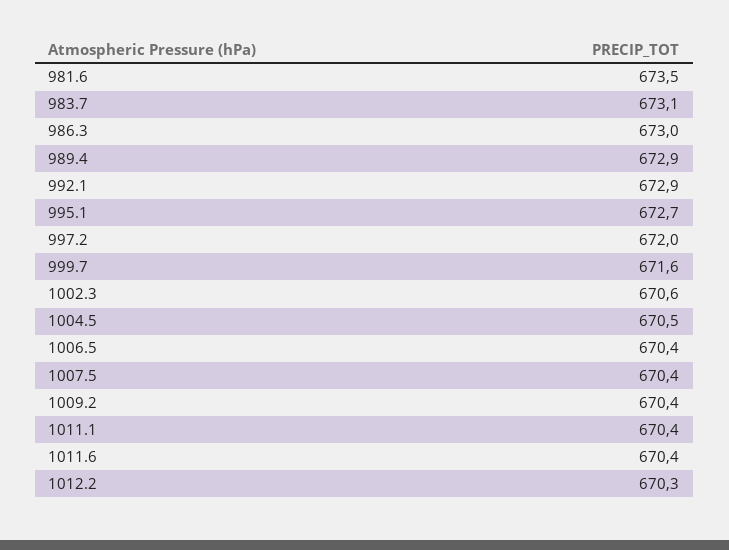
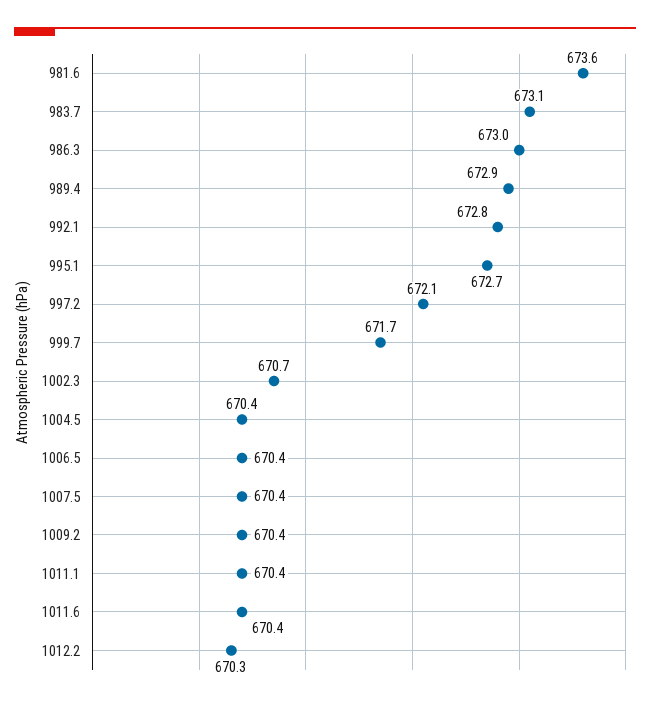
  {
-   "981.6": 673.5,
+   "981.6": 673.6,
    "983.7": 673.1,
    "986.3": 673,
    "989.4": 672.9,
-   "992.1": 672.9,
+   "992.1": 672.8,
    "995.1": 672.7,
-   "997.2": 672,
+   "997.2": 672.1,
-   "999.7": 671.6,
+   "999.7": 671.7,
-   "1002.3": 670.6,
+   "1002.3": 670.7,
-   "1004.5": 670.5,
+   "1004.5": 670.4,
    "1006.5": 670.4,
    "1007.5": 670.4,
    "1009.2": 670.4,
    "1011.1": 670.4,
    "1011.6": 670.4,
    "1012.2": 670.3
  }

